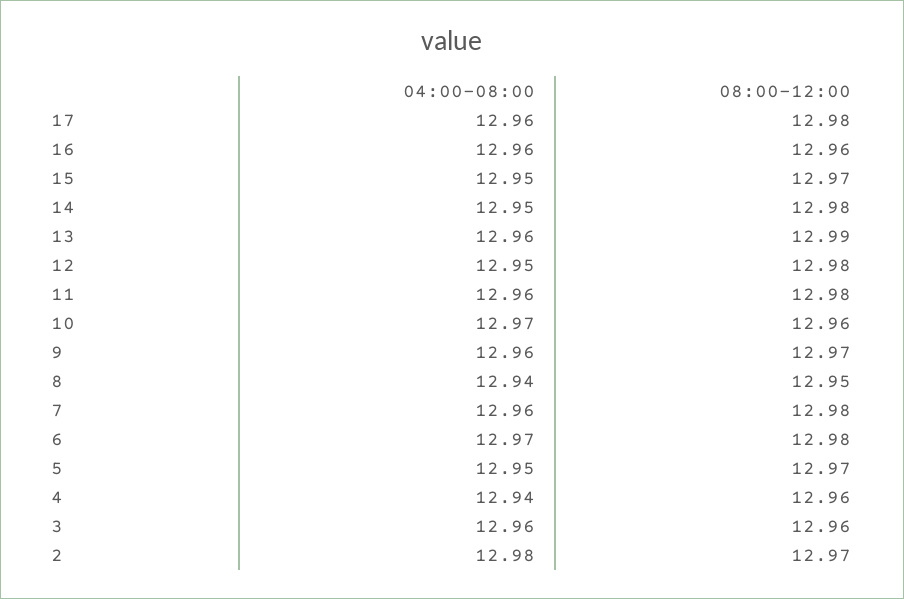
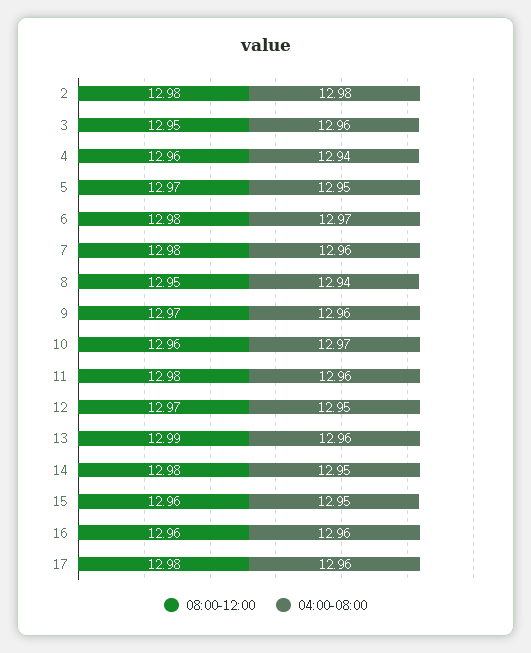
  {
    "04:00-08:00": {
      "17": 12.96,
      "16": 12.96,
      "15": 12.95,
      "14": 12.95,
      "13": 12.96,
      "12": 12.95,
      "11": 12.96,
      "10": 12.97,
      "9": 12.96,
      "8": 12.94,
      "7": 12.96,
      "6": 12.97,
      "5": 12.95,
      "4": 12.94,
      "3": 12.96,
      "2": 12.98
    },
    "08:00-12:00": {
      "17": 12.98,
      "16": 12.96,
-     "15": 12.97,
+     "15": 12.96,
      "14": 12.98,
      "13": 12.99,
-     "12": 12.98,
+     "12": 12.97,
      "11": 12.98,
      "10": 12.96,
      "9": 12.97,
      "8": 12.95,
      "7": 12.98,
      "6": 12.98,
      "5": 12.97,
      "4": 12.96,
-     "3": 12.96,
+     "3": 12.95,
-     "2": 12.97
+     "2": 12.98
    }
  }

